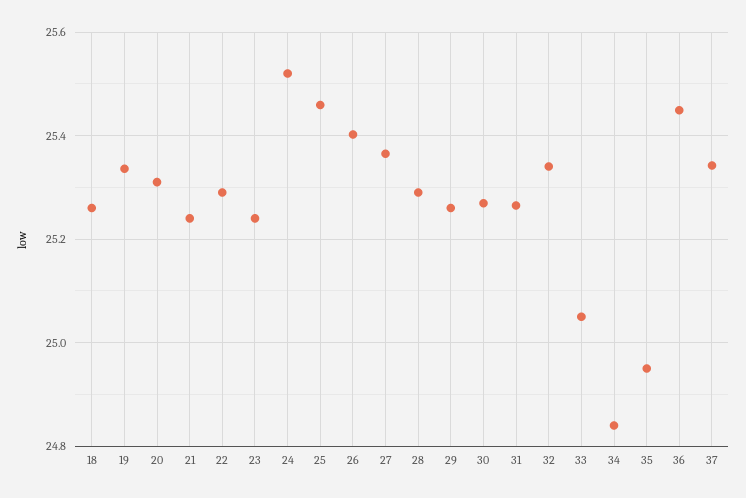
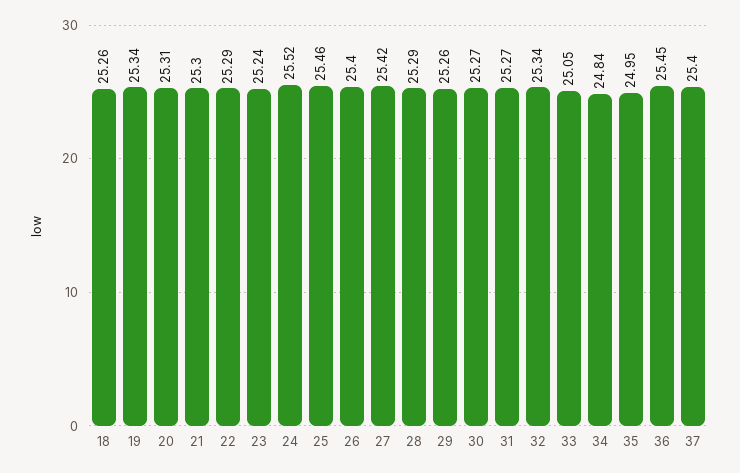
  {
    "18": 25.26,
    "19": 25.34,
    "20": 25.31,
-   "21": 25.24,
+   "21": 25.3,
    "22": 25.29,
    "23": 25.24,
    "24": 25.52,
    "25": 25.46,
    "26": 25.4,
-   "27": 25.36,
+   "27": 25.42,
    "28": 25.29,
    "29": 25.26,
    "30": 25.27,
    "31": 25.27,
    "32": 25.34,
    "33": 25.05,
    "34": 24.84,
    "35": 24.95,
    "36": 25.45,
-   "37": 25.34
+   "37": 25.4
  }

